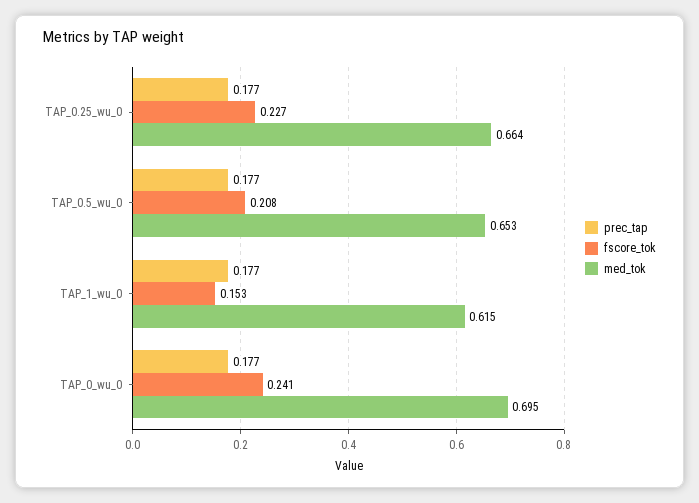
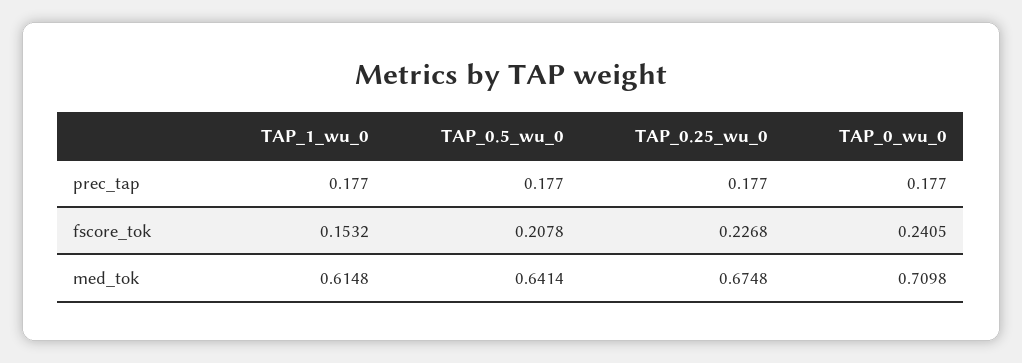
  {
    "prec_tap": {
      "TAP_0.25_wu_0": 0.177,
      "TAP_0.5_wu_0": 0.177,
      "TAP_1_wu_0": 0.177,
      "TAP_0_wu_0": 0.177
    },
    "fscore_tok": {
      "TAP_0.25_wu_0": 0.2268,
      "TAP_0.5_wu_0": 0.2078,
      "TAP_1_wu_0": 0.1532,
      "TAP_0_wu_0": 0.2405
    },
    "med_tok": {
-     "TAP_0.25_wu_0": 0.664,
+     "TAP_0.25_wu_0": 0.6748,
-     "TAP_0.5_wu_0": 0.653,
+     "TAP_0.5_wu_0": 0.6414,
      "TAP_1_wu_0": 0.6148,
-     "TAP_0_wu_0": 0.695
+     "TAP_0_wu_0": 0.7098
    }
  }

